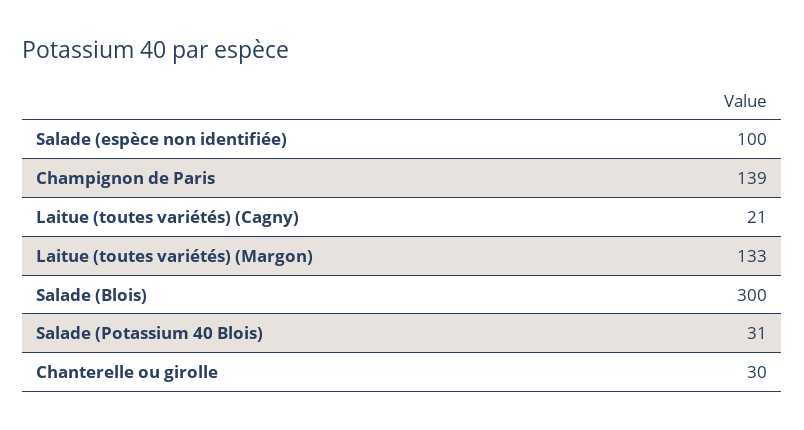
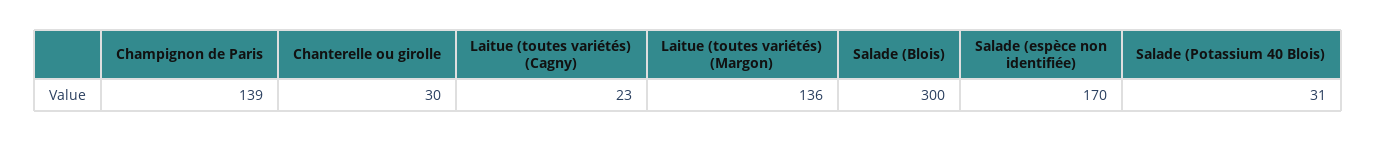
  {
-   "Salade (espèce non identifiée)": 100,
+   "Salade (espèce non identifiée)": 170,
    "Champignon de Paris": 139,
-   "Laitue (toutes variétés) (Cagny)": 21,
+   "Laitue (toutes variétés) (Cagny)": 23,
-   "Laitue (toutes variétés) (Margon)": 133,
+   "Laitue (toutes variétés) (Margon)": 136,
    "Salade (Blois)": 300,
    "Salade (Potassium 40 Blois)": 31,
    "Chanterelle ou girolle": 30
  }

